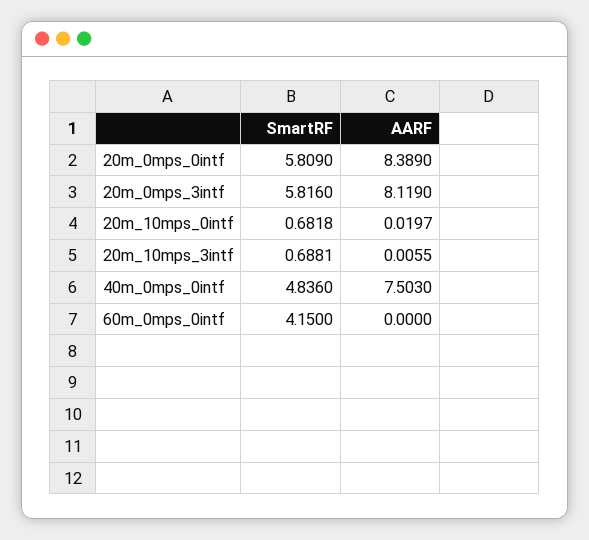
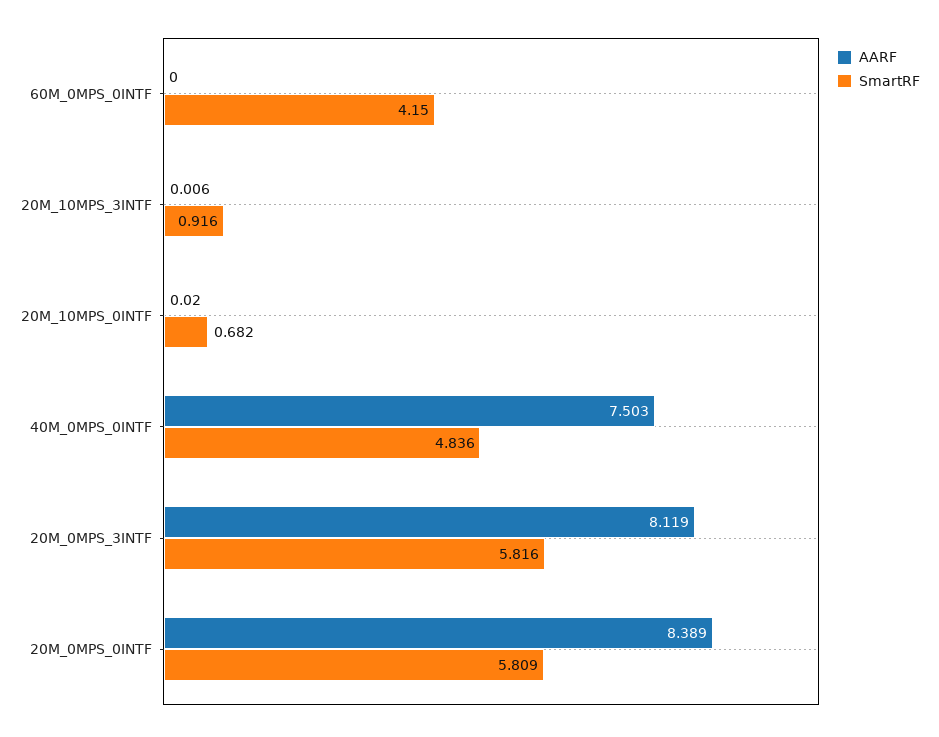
  {
    "SmartRF": {
      "20m_0mps_0intf": 5.809,
      "20m_0mps_3intf": 5.816,
      "20m_10mps_0intf": 0.6818,
-     "20m_10mps_3intf": 0.6881,
+     "20m_10mps_3intf": 0.916,
      "40m_0mps_0intf": 4.836,
      "60m_0mps_0intf": 4.15
    },
    "AARF": {
      "20m_0mps_0intf": 8.389,
      "20m_0mps_3intf": 8.119,
      "20m_10mps_0intf": 0.0197,
      "20m_10mps_3intf": 0.0055,
      "40m_0mps_0intf": 7.503,
      "60m_0mps_0intf": 0
    }
  }

